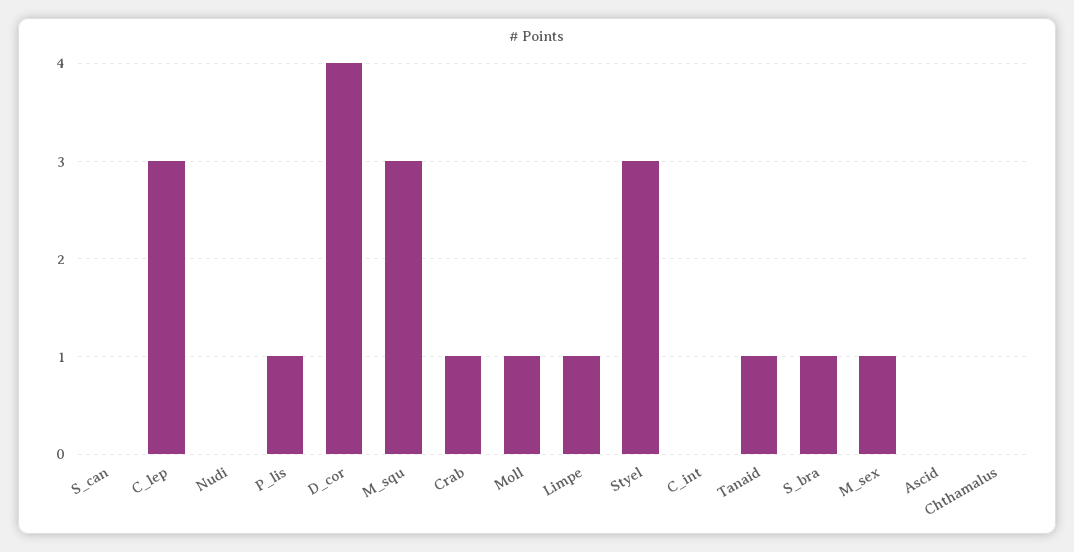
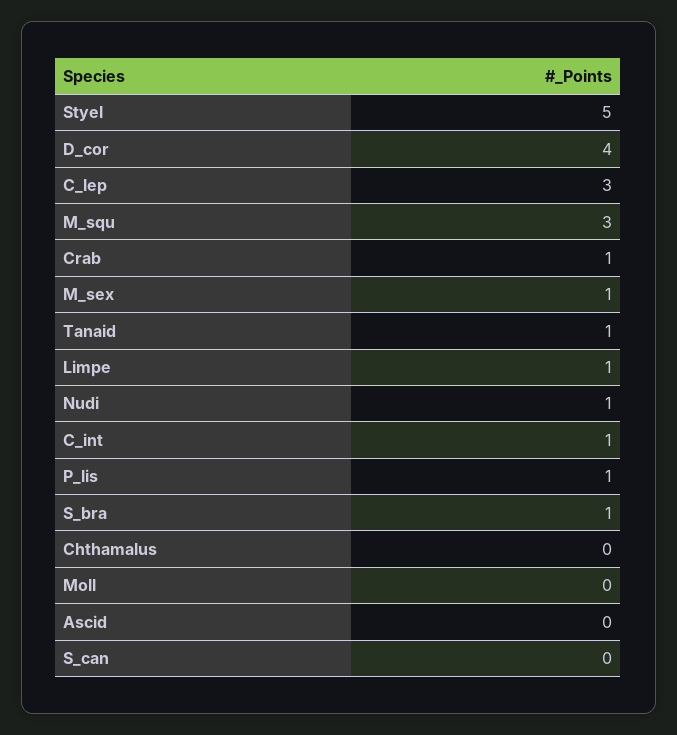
  {
    "S_can": 0,
    "C_lep": 3,
-   "Nudi": 0,
+   "Nudi": 1,
    "P_lis": 1,
    "D_cor": 4,
    "M_squ": 3,
    "Crab": 1,
-   "Moll": 1,
+   "Moll": 0,
    "Limpe": 1,
-   "Styel": 3,
+   "Styel": 5,
-   "C_int": 0,
+   "C_int": 1,
    "Tanaid": 1,
    "S_bra": 1,
    "M_sex": 1,
    "Ascid": 0,
    "Chthamalus": 0
  }

